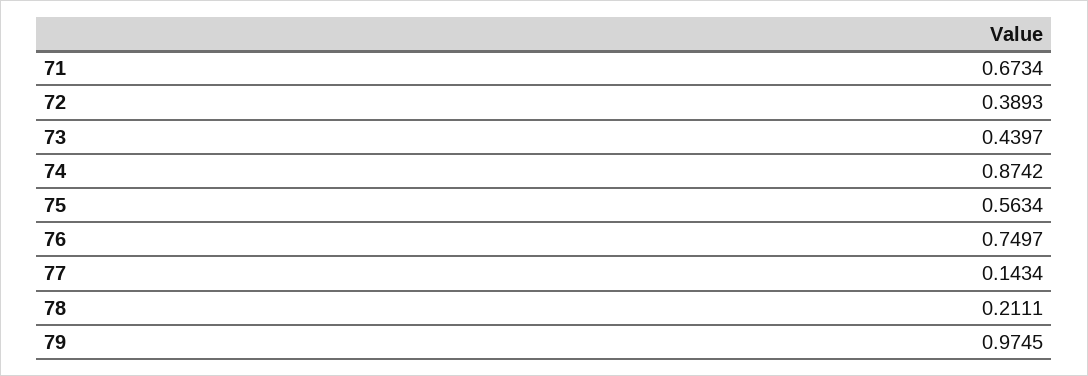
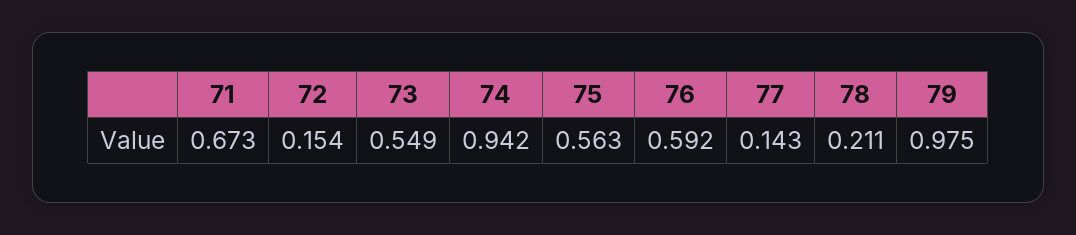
  {
    "71": 0.6734,
-   "72": 0.3893,
+   "72": 0.154,
-   "73": 0.4397,
+   "73": 0.549,
-   "74": 0.8742,
+   "74": 0.942,
    "75": 0.5634,
-   "76": 0.7497,
+   "76": 0.592,
    "77": 0.1434,
    "78": 0.2111,
    "79": 0.9745
  }

